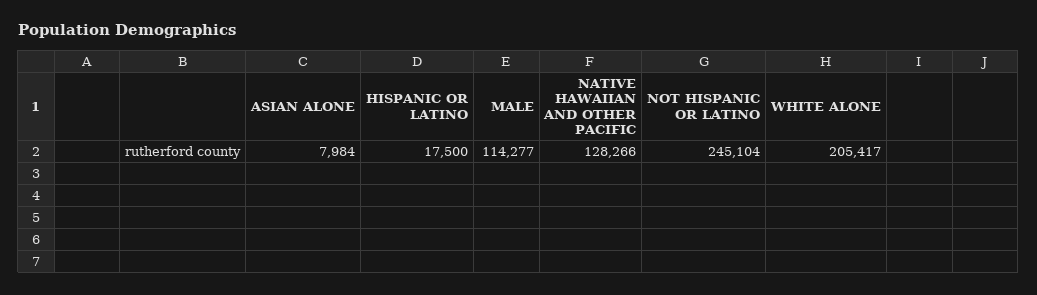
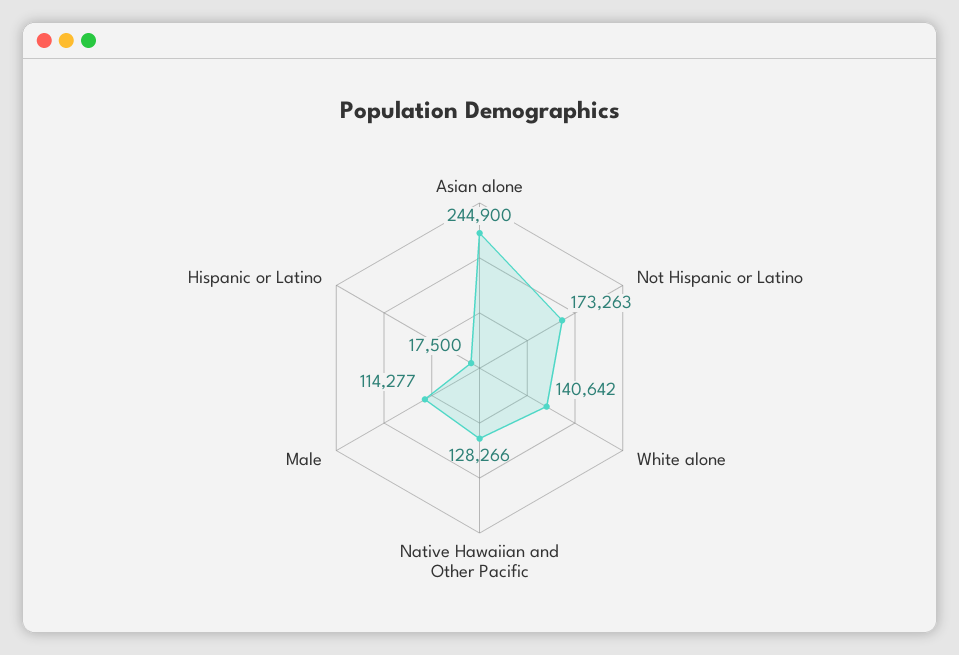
  {
-   "ASIAN ALONE": 7984,
+   "ASIAN ALONE": 244900,
    "HISPANIC OR LATINO": 17500,
    "MALE": 114277,
    "NATIVE HAWAIIAN AND OTHER PACIFIC": 128266,
-   "NOT HISPANIC OR LATINO": 245104,
+   "NOT HISPANIC OR LATINO": 173263,
-   "WHITE ALONE": 205417
+   "WHITE ALONE": 140642
  }

